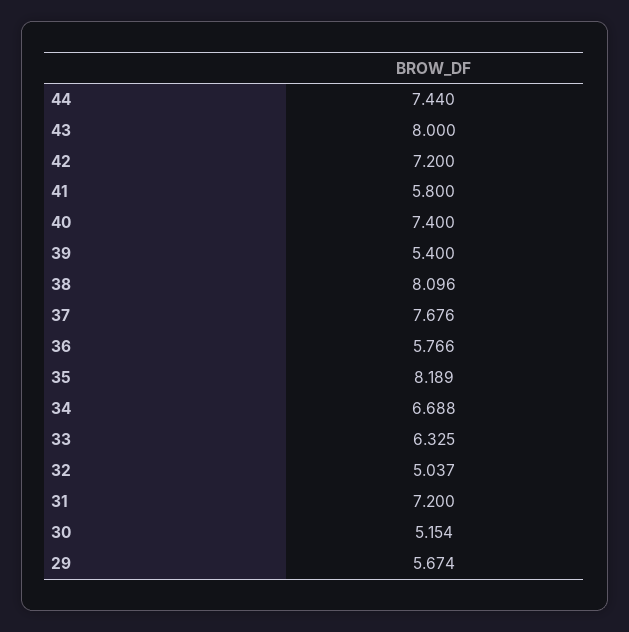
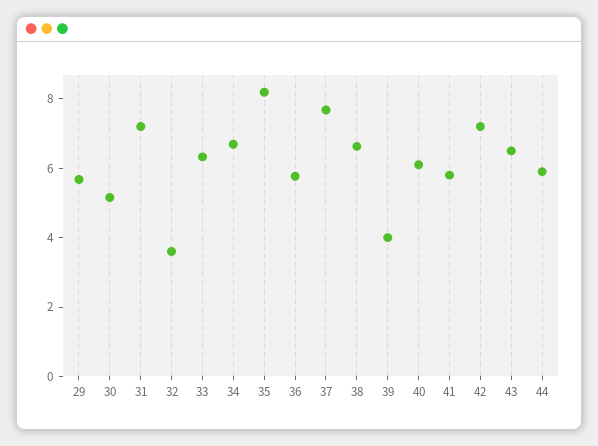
  {
-   "44": 7.44,
+   "44": 6,
-   "43": 8,
+   "43": 6.5,
    "42": 7.2,
    "41": 5.8,
-   "40": 7.4,
+   "40": 6,
-   "39": 5.4,
+   "39": 4,
-   "38": 8.096,
+   "38": 6.5,
    "37": 7.676,
    "36": 5.766,
    "35": 8.189,
    "34": 6.688,
    "33": 6.325,
-   "32": 5.037,
+   "32": 3.5,
    "31": 7.2,
    "30": 5.154,
    "29": 5.674
  }

